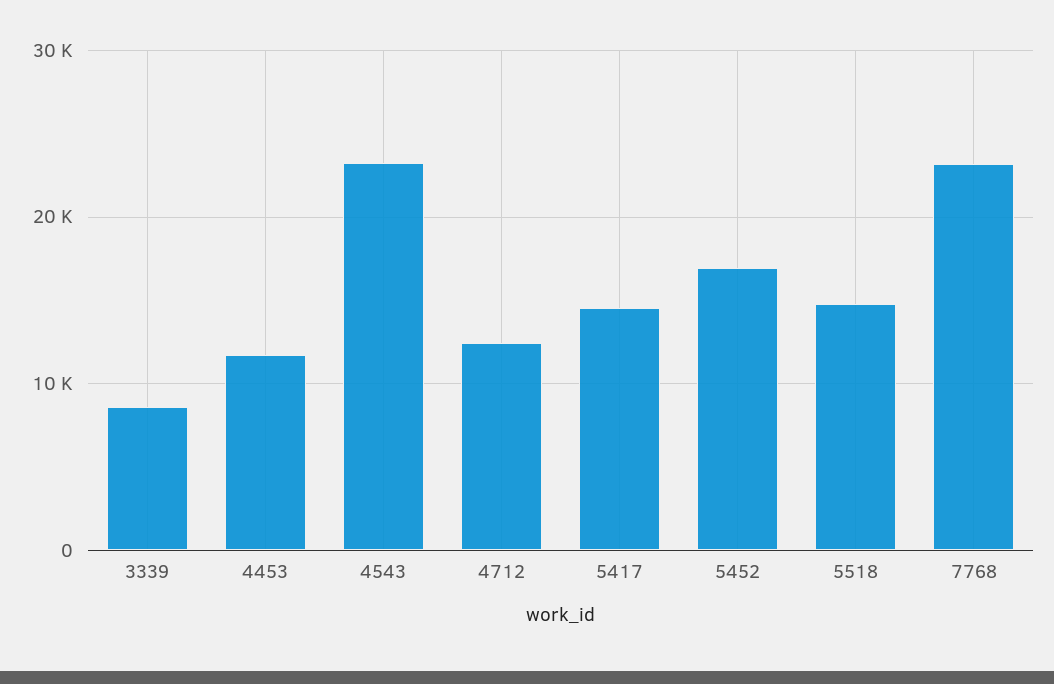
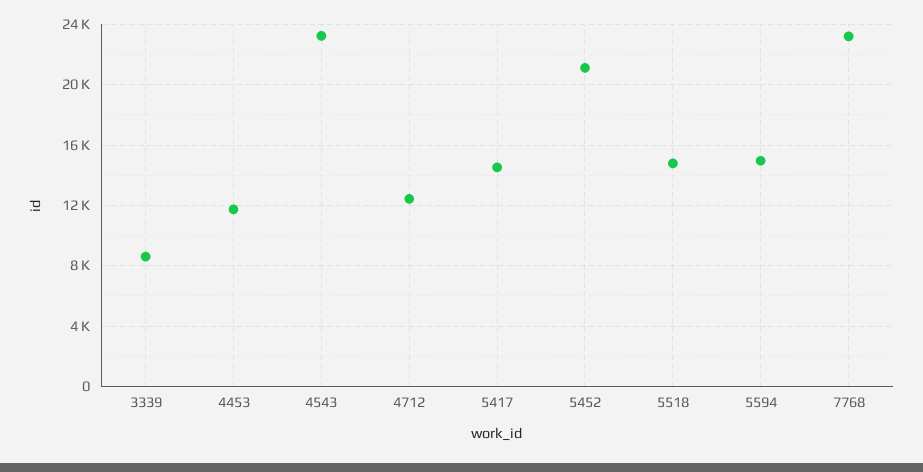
  {
    "3339": 8500,
    "4453": 11500,
    "4543": 23000,
    "4712": 12500,
    "5417": 14500,
-   "5452": 17000,
+   "5452": 21000,
    "5518": 15000,
-   "7768": 23000
+   "7768": 23000,
+   "5594": 15000
  }

